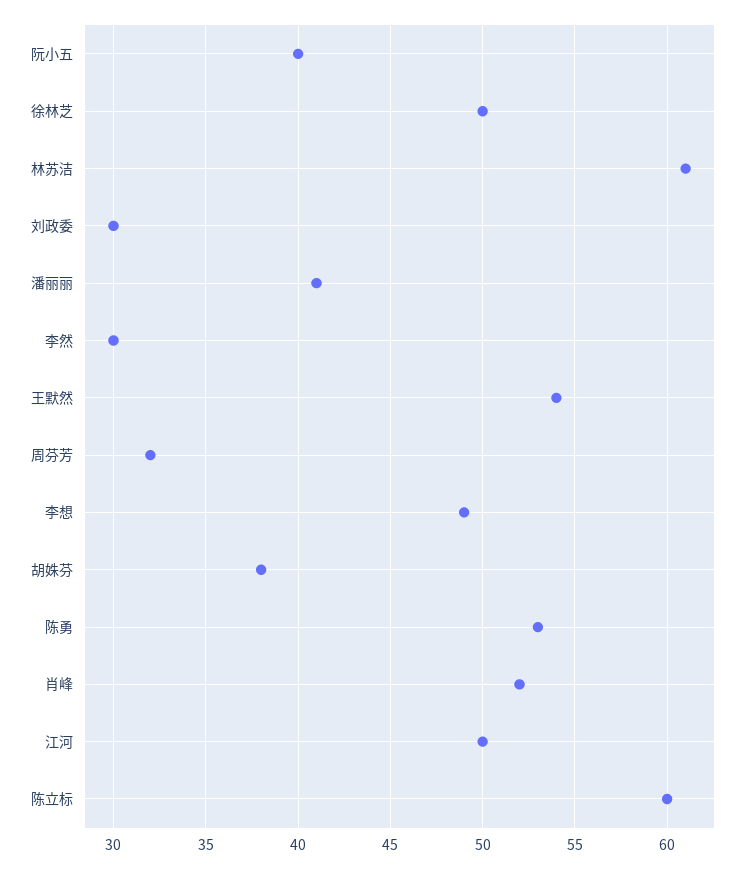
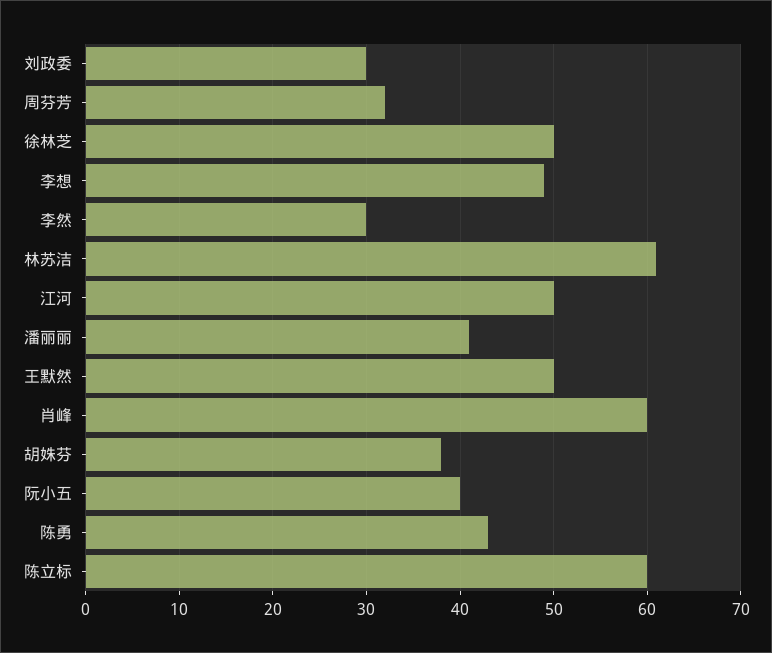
  {
    "阮小五": 40,
    "徐林芝": 50,
    "林苏洁": 61,
    "刘政委": 30,
    "潘丽丽": 41,
    "李然": 30,
-   "王默然": 54,
+   "王默然": 50,
    "周芬芳": 32,
    "李想": 49,
    "胡姝芬": 38,
-   "陈勇": 53,
+   "陈勇": 43,
-   "肖峰": 52,
+   "肖峰": 60,
    "江河": 50,
    "陈立标": 60
  }

